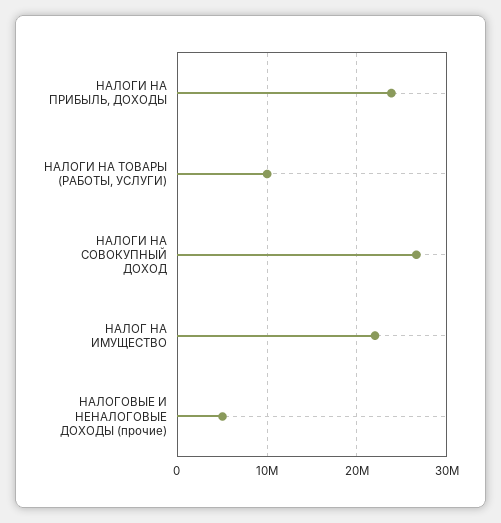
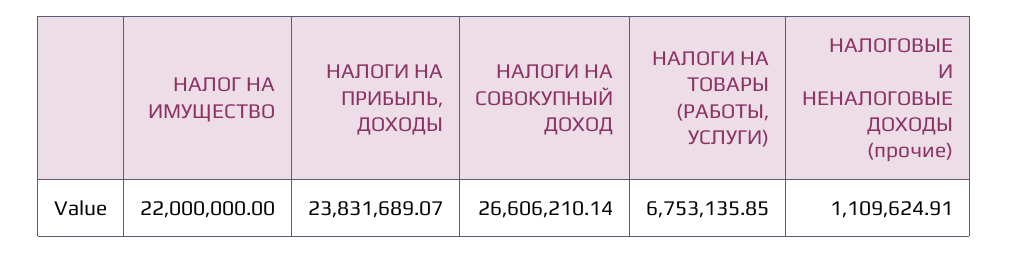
  {
    "НАЛОГИ НА ПРИБЫЛЬ, ДОХОДЫ": 23831689.07,
-   "НАЛОГИ НА ТОВАРЫ (РАБОТЫ, УСЛУГИ)": 10000000,
+   "НАЛОГИ НА ТОВАРЫ (РАБОТЫ, УСЛУГИ)": 6753135.85,
    "НАЛОГИ НА СОВОКУПНЫЙ ДОХОД": 26606210.14,
    "НАЛОГ НА ИМУЩЕСТВО": 22000000,
-   "НАЛОГОВЫЕ И НЕНАЛОГОВЫЕ ДОХОДЫ (прочие)": 5000000
+   "НАЛОГОВЫЕ И НЕНАЛОГОВЫЕ ДОХОДЫ (прочие)": 1109624.91
  }

